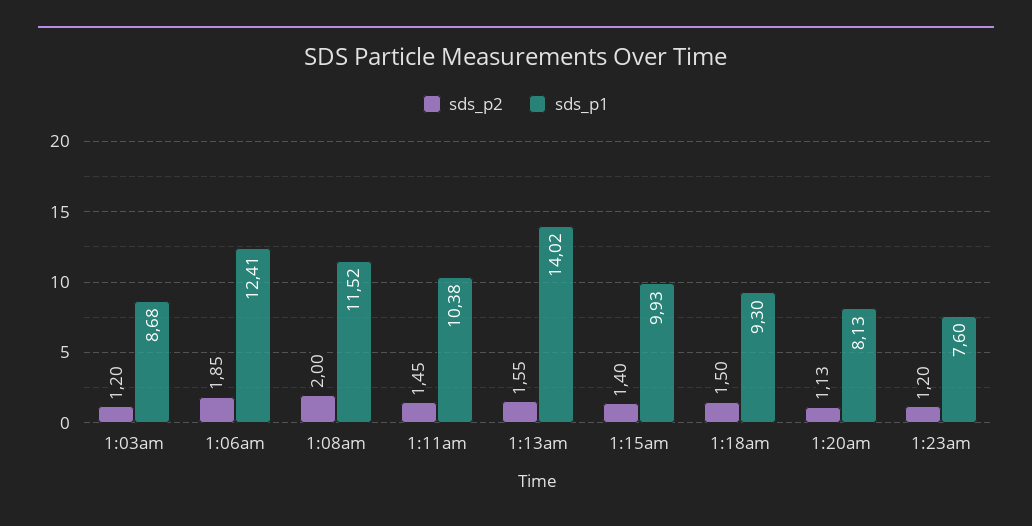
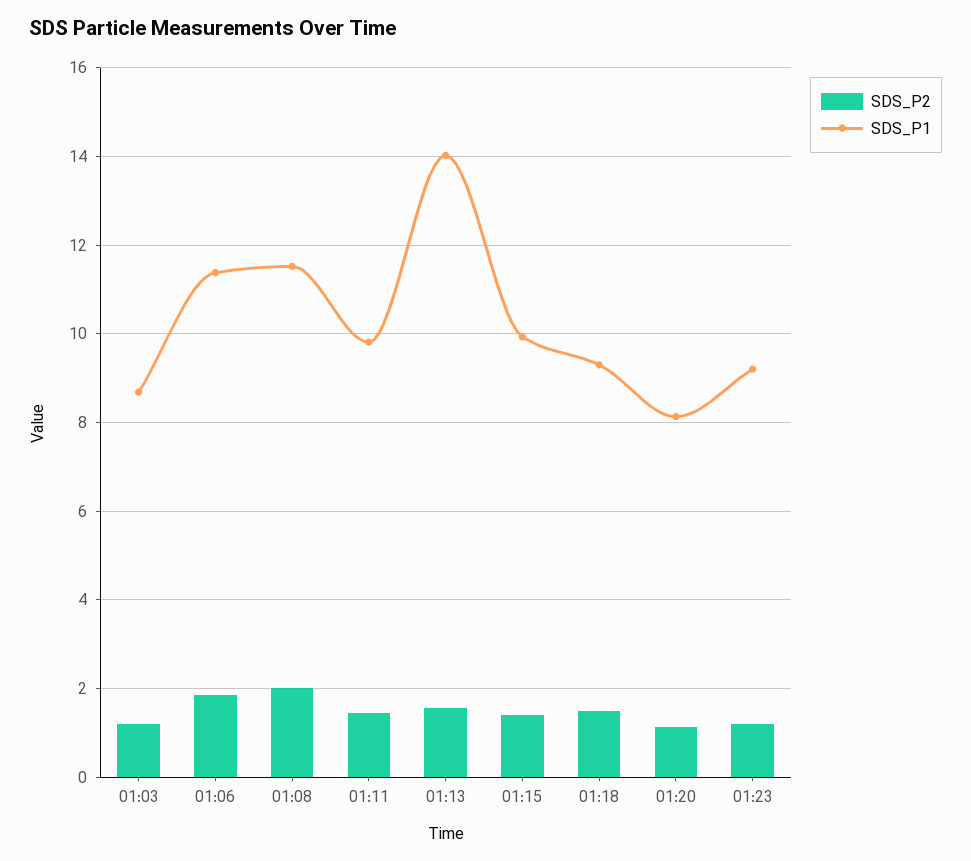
  {
    "sds_p2": {
      "1:03am": 1.2,
      "1:06am": 1.85,
      "1:08am": 2,
      "1:11am": 1.45,
      "1:13am": 1.55,
      "1:15am": 1.4,
      "1:18am": 1.5,
      "1:20am": 1.13,
      "1:23am": 1.2
    },
    "sds_p1": {
      "1:03am": 8.68,
-     "1:06am": 12.41,
+     "1:06am": 11.4,
      "1:08am": 11.52,
-     "1:11am": 10.38,
+     "1:11am": 9.8,
      "1:13am": 14.02,
      "1:15am": 9.93,
      "1:18am": 9.3,
      "1:20am": 8.13,
-     "1:23am": 7.6
+     "1:23am": 9.2
    }
  }

